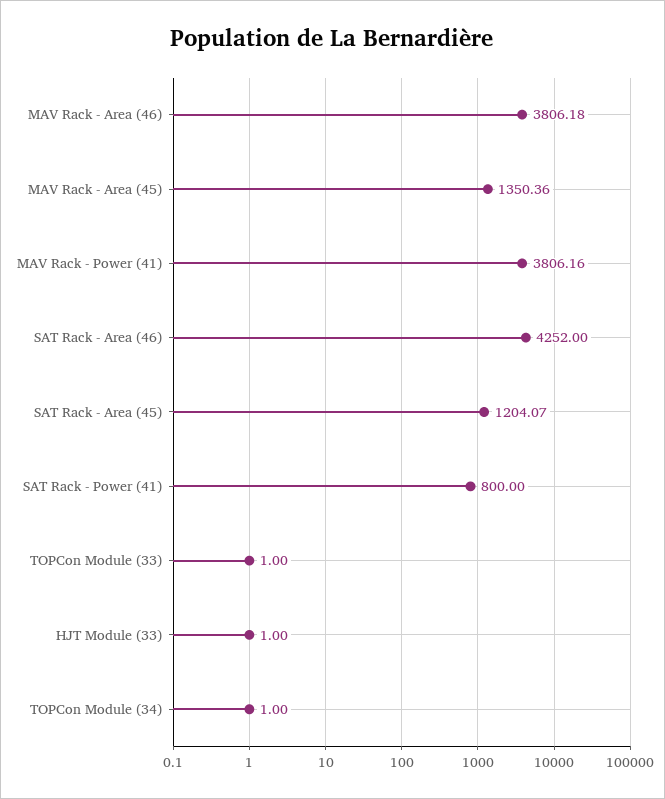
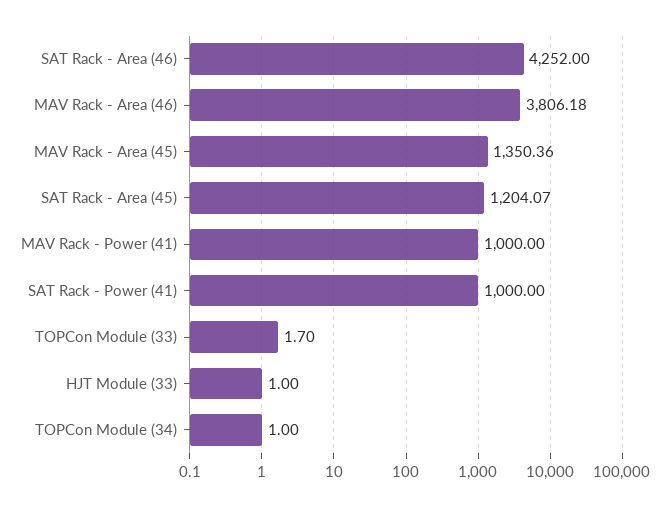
  {
    "MAV Rack - Area (46)": 3806.18,
    "MAV Rack - Area (45)": 1350.36,
-   "MAV Rack - Power (41)": 3806.16,
+   "MAV Rack - Power (41)": 1000,
    "SAT Rack - Area (46)": 4252,
    "SAT Rack - Area (45)": 1204.07,
-   "SAT Rack - Power (41)": 800,
+   "SAT Rack - Power (41)": 1000,
-   "TOPCon Module (33)": 1,
+   "TOPCon Module (33)": 1.7,
    "HJT Module (33)": 1,
    "TOPCon Module (34)": 1
  }

